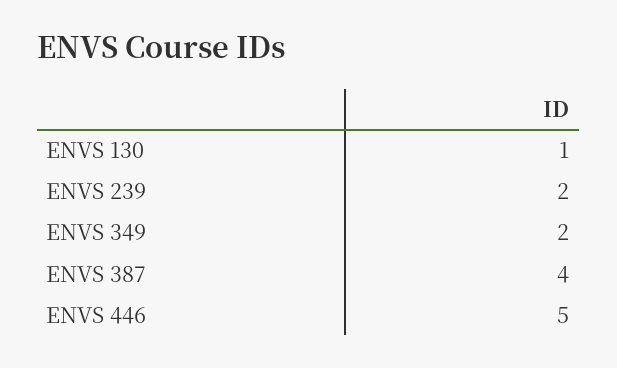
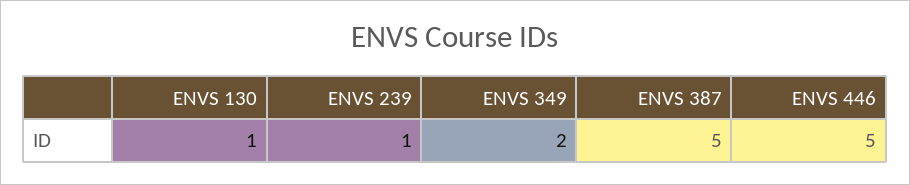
  {
    "ENVS 130": 1,
-   "ENVS 239": 2,
+   "ENVS 239": 1,
    "ENVS 349": 2,
-   "ENVS 387": 4,
+   "ENVS 387": 5,
    "ENVS 446": 5
  }

